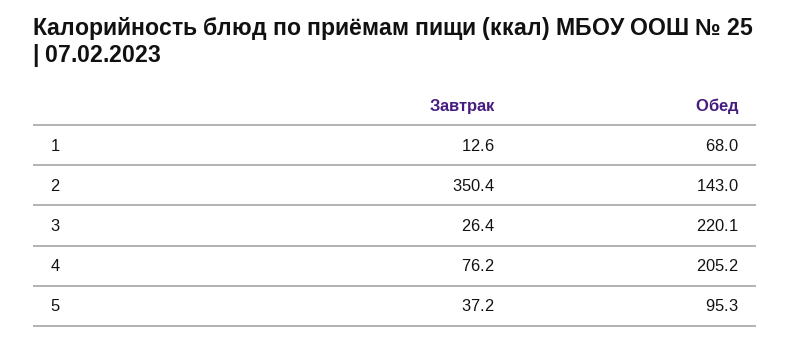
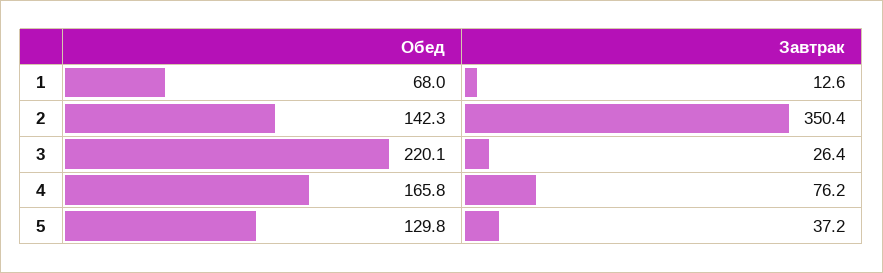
  {
    "Завтрак": {
      "1": 12.6,
      "2": 350.4,
      "3": 26.4,
      "4": 76.2,
      "5": 37.2
    },
    "Обед": {
      "1": 68,
-     "2": 143,
+     "2": 142.3,
      "3": 220.1,
-     "4": 205.2,
+     "4": 165.8,
-     "5": 95.3
+     "5": 129.8
    }
  }

